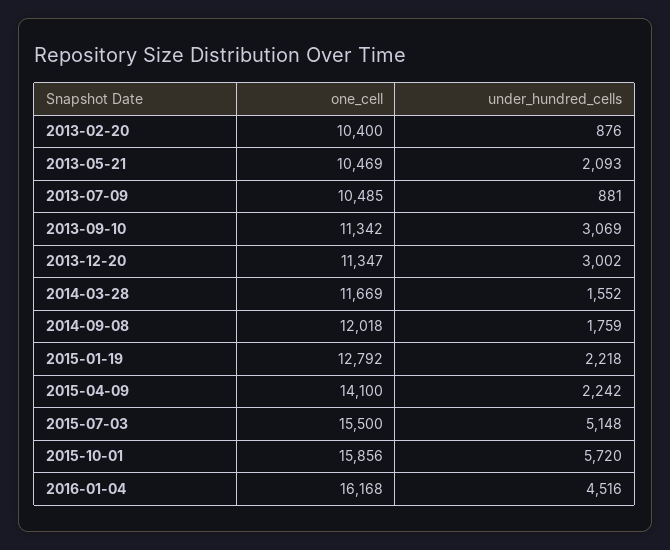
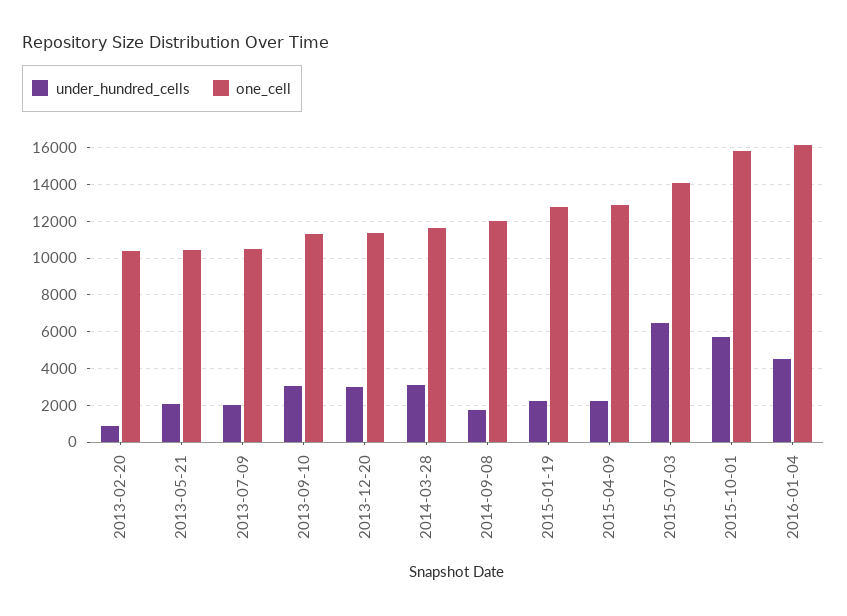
  {
    "one_cell": {
      "2013-02-20": 10400,
      "2013-05-21": 10469,
      "2013-07-09": 10485,
      "2013-09-10": 11342,
      "2013-12-20": 11347,
      "2014-03-28": 11669,
      "2014-09-08": 12018,
      "2015-01-19": 12792,
-     "2015-04-09": 14100,
+     "2015-04-09": 13000,
-     "2015-07-03": 15500,
+     "2015-07-03": 14000,
      "2015-10-01": 15856,
      "2016-01-04": 16168
    },
    "under_hundred_cells": {
      "2013-02-20": 876,
      "2013-05-21": 2093,
-     "2013-07-09": 881,
+     "2013-07-09": 2000,
      "2013-09-10": 3069,
      "2013-12-20": 3002,
-     "2014-03-28": 1552,
+     "2014-03-28": 3000,
      "2014-09-08": 1759,
      "2015-01-19": 2218,
      "2015-04-09": 2242,
-     "2015-07-03": 5148,
+     "2015-07-03": 6500,
      "2015-10-01": 5720,
      "2016-01-04": 4516
    }
  }

